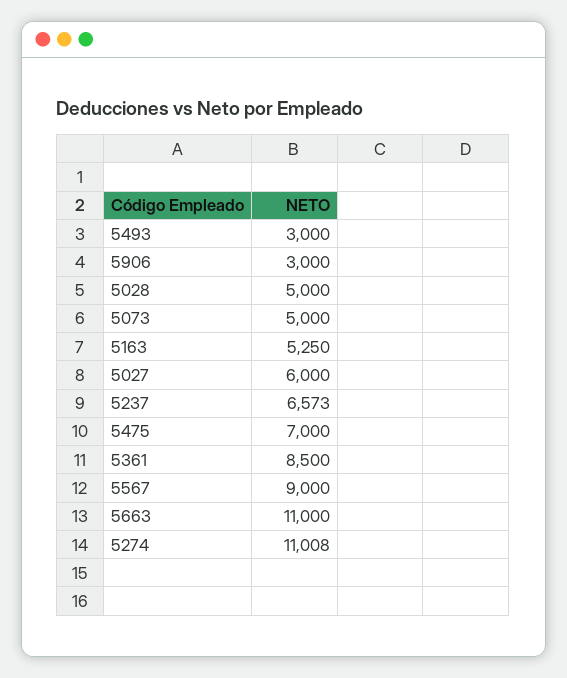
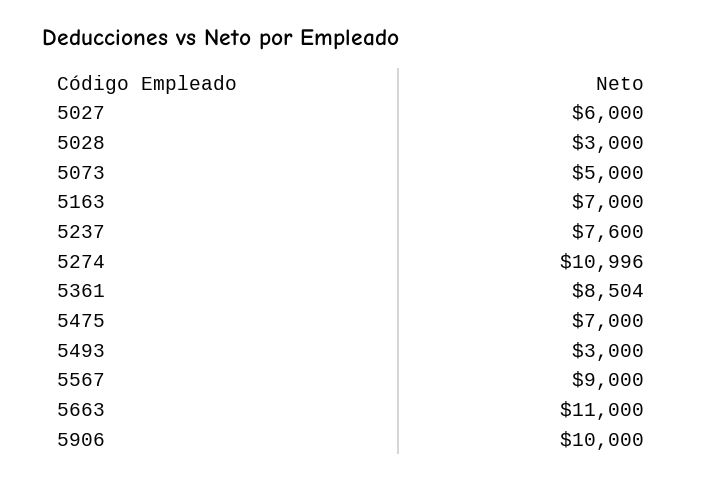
  {
    "5493": 3000,
-   "5906": 3000,
+   "5906": 10000,
-   "5028": 5000,
+   "5028": 3000,
    "5073": 5000,
-   "5163": 5250,
+   "5163": 7000,
    "5027": 6000,
-   "5237": 6573,
+   "5237": 7600,
    "5475": 7000,
-   "5361": 8500,
+   "5361": 8504,
    "5567": 9000,
    "5663": 11000,
-   "5274": 11008
+   "5274": 10996
  }

